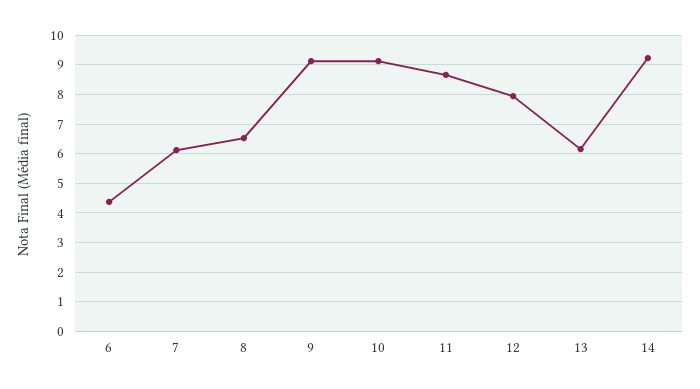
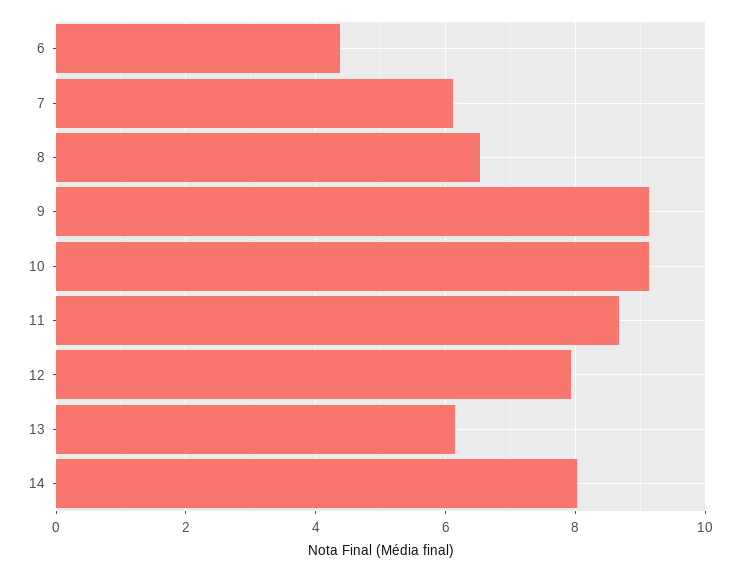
  {
    "6": 4.4,
    "7": 6.2,
    "8": 6.6,
    "9": 9.2,
    "10": 9.2,
    "11": 8.6,
    "12": 8,
    "13": 6.2,
-   "14": 9.25
+   "14": 8
  }

